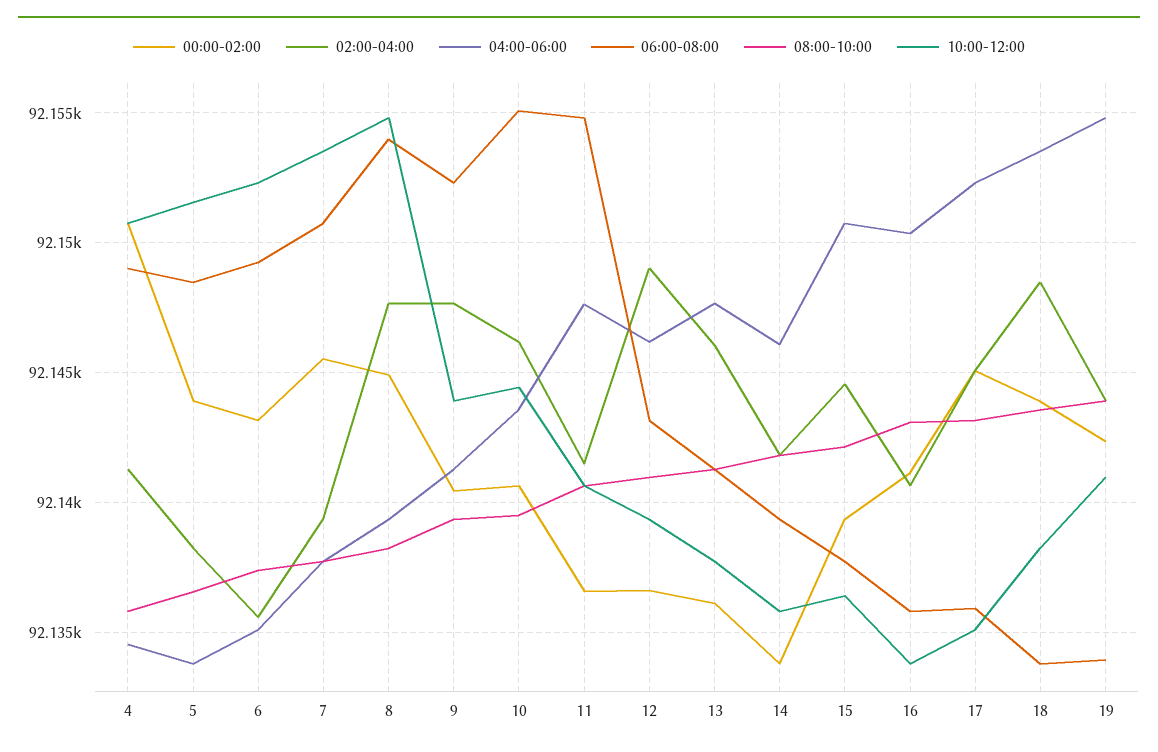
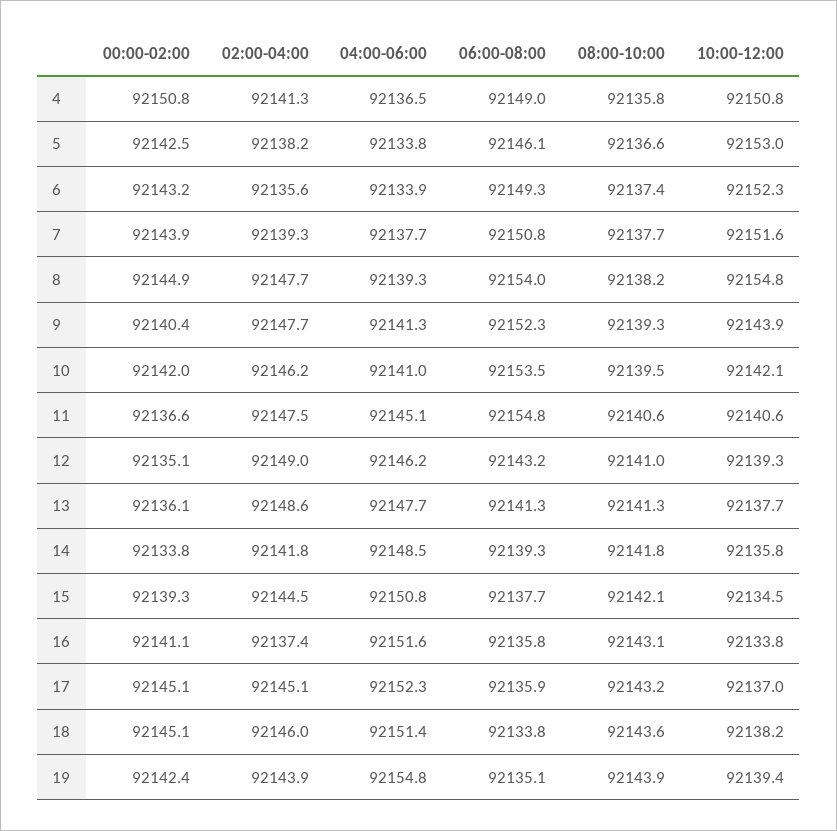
  {
    "00:00-02:00": {
      "4": 92150.8,
-     "5": 92144,
+     "5": 92142.5,
      "6": 92143.2,
-     "7": 92145.5,
+     "7": 92143.9,
      "8": 92144.9,
      "9": 92140.4,
-     "10": 92140.5,
+     "10": 92142,
      "11": 92136.6,
-     "12": 92136.5,
+     "12": 92135.1,
      "13": 92136.1,
      "14": 92133.8,
      "15": 92139.3,
      "16": 92141.1,
      "17": 92145.1,
-     "18": 92144,
+     "18": 92145.1,
      "19": 92142.4
    },
    "02:00-04:00": {
      "4": 92141.3,
      "5": 92138.2,
      "6": 92135.6,
      "7": 92139.3,
      "8": 92147.7,
      "9": 92147.7,
      "10": 92146.2,
-     "11": 92141.5,
+     "11": 92147.5,
      "12": 92149,
-     "13": 92146,
+     "13": 92148.6,
      "14": 92141.8,
      "15": 92144.5,
-     "16": 92140.5,
+     "16": 92137.4,
      "17": 92145.1,
-     "18": 92148.5,
+     "18": 92146,
      "19": 92143.9
    },
    "04:00-06:00": {
-     "4": 92134.5,
+     "4": 92136.5,
      "5": 92133.8,
-     "6": 92135,
+     "6": 92133.9,
      "7": 92137.7,
      "8": 92139.3,
      "9": 92141.3,
-     "10": 92143.5,
+     "10": 92141,
-     "11": 92147.5,
+     "11": 92145.1,
      "12": 92146.2,
      "13": 92147.7,
-     "14": 92146,
+     "14": 92148.5,
      "15": 92150.8,
-     "16": 92150.5,
+     "16": 92151.6,
      "17": 92152.3,
-     "18": 92153.5,
+     "18": 92151.4,
      "19": 92154.8
    },
    "06:00-08:00": {
      "4": 92149,
-     "5": 92148.5,
+     "5": 92146.1,
      "6": 92149.3,
      "7": 92150.8,
      "8": 92154,
      "9": 92152.3,
-     "10": 92155,
+     "10": 92153.5,
      "11": 92154.8,
      "12": 92143.2,
      "13": 92141.3,
      "14": 92139.3,
      "15": 92137.7,
      "16": 92135.8,
      "17": 92135.9,
      "18": 92133.8,
-     "19": 92134
+     "19": 92135.1
    },
    "08:00-10:00": {
      "4": 92135.8,
      "5": 92136.6,
      "6": 92137.4,
      "7": 92137.7,
      "8": 92138.2,
      "9": 92139.3,
      "10": 92139.5,
      "11": 92140.6,
      "12": 92141,
      "13": 92141.3,
      "14": 92141.8,
      "15": 92142.1,
      "16": 92143.1,
      "17": 92143.2,
      "18": 92143.6,
      "19": 92143.9
    },
    "10:00-12:00": {
      "4": 92150.8,
-     "5": 92151.5,
+     "5": 92153,
      "6": 92152.3,
-     "7": 92153.5,
+     "7": 92151.6,
      "8": 92154.8,
      "9": 92143.9,
-     "10": 92144.5,
+     "10": 92142.1,
      "11": 92140.6,
      "12": 92139.3,
      "13": 92137.7,
      "14": 92135.8,
-     "15": 92136.5,
+     "15": 92134.5,
      "16": 92133.8,
-     "17": 92135,
+     "17": 92137,
      "18": 92138.2,
-     "19": 92141
+     "19": 92139.4
    }
  }

